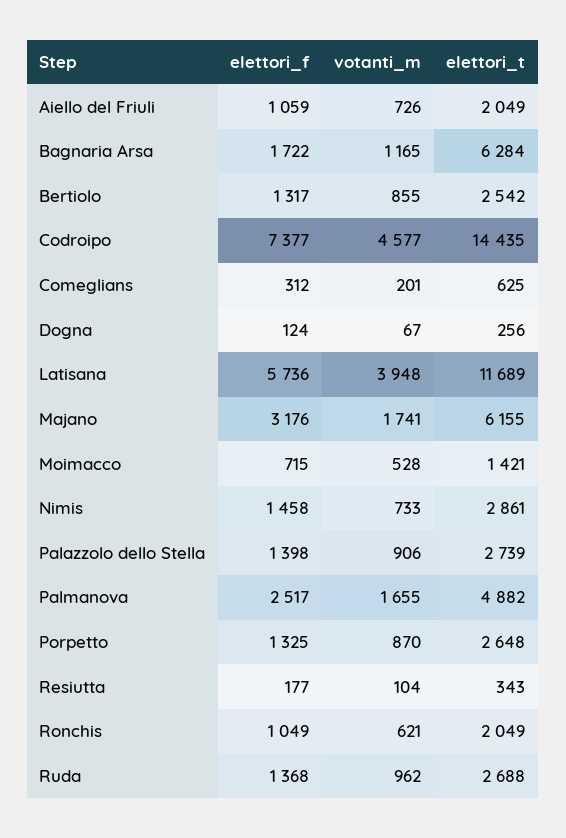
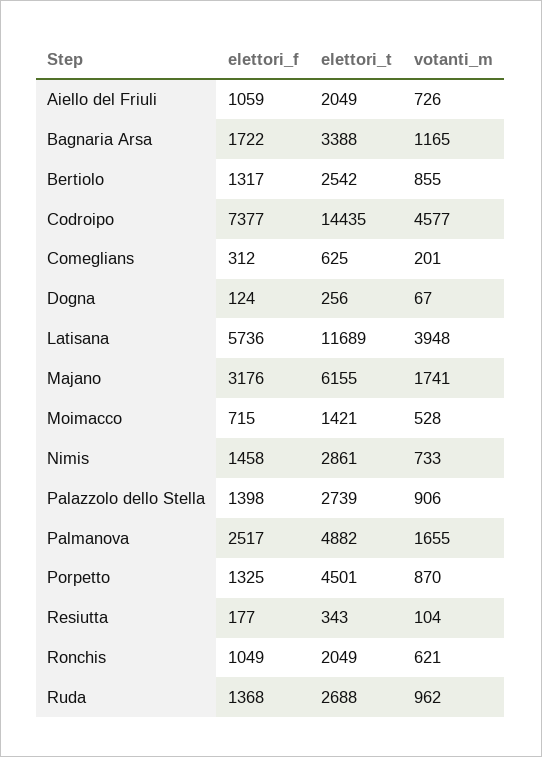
  {
    "elettori_f": {
      "Aiello del Friuli": 1059,
      "Bagnaria Arsa": 1722,
      "Bertiolo": 1317,
      "Codroipo": 7377,
      "Comeglians": 312,
      "Dogna": 124,
      "Latisana": 5736,
      "Majano": 3176,
      "Moimacco": 715,
      "Nimis": 1458,
      "Palazzolo dello Stella": 1398,
      "Palmanova": 2517,
      "Porpetto": 1325,
      "Resiutta": 177,
      "Ronchis": 1049,
      "Ruda": 1368
    },
    "votanti_m": {
      "Aiello del Friuli": 726,
      "Bagnaria Arsa": 1165,
      "Bertiolo": 855,
      "Codroipo": 4577,
      "Comeglians": 201,
      "Dogna": 67,
      "Latisana": 3948,
      "Majano": 1741,
      "Moimacco": 528,
      "Nimis": 733,
      "Palazzolo dello Stella": 906,
      "Palmanova": 1655,
      "Porpetto": 870,
      "Resiutta": 104,
      "Ronchis": 621,
      "Ruda": 962
    },
    "elettori_t": {
      "Aiello del Friuli": 2049,
-     "Bagnaria Arsa": 6284,
+     "Bagnaria Arsa": 3388,
      "Bertiolo": 2542,
      "Codroipo": 14435,
      "Comeglians": 625,
      "Dogna": 256,
      "Latisana": 11689,
      "Majano": 6155,
      "Moimacco": 1421,
      "Nimis": 2861,
      "Palazzolo dello Stella": 2739,
      "Palmanova": 4882,
-     "Porpetto": 2648,
+     "Porpetto": 4501,
      "Resiutta": 343,
      "Ronchis": 2049,
      "Ruda": 2688
    }
  }

